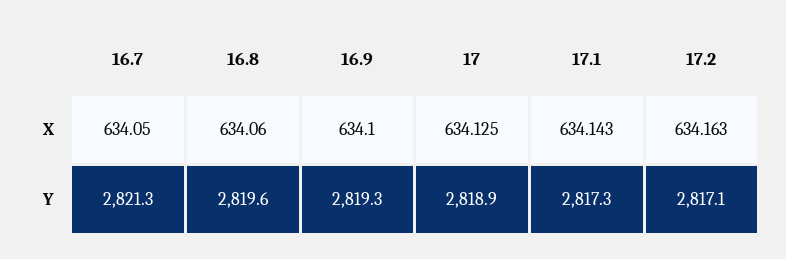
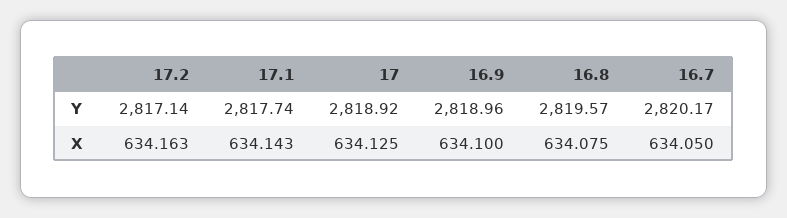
  {
    "16.7": {
      "X": 634.05,
-     "Y": 2821.3
+     "Y": 2820.17
    },
    "16.8": {
-     "X": 634.06,
+     "X": 634.075,
      "Y": 2819.57
    },
    "16.9": {
      "X": 634.1,
-     "Y": 2819.3
+     "Y": 2818.96
    },
    "17": {
      "X": 634.125,
      "Y": 2818.92
    },
    "17.1": {
      "X": 634.143,
-     "Y": 2817.3
+     "Y": 2817.74
    },
    "17.2": {
      "X": 634.163,
      "Y": 2817.14
    }
  }

